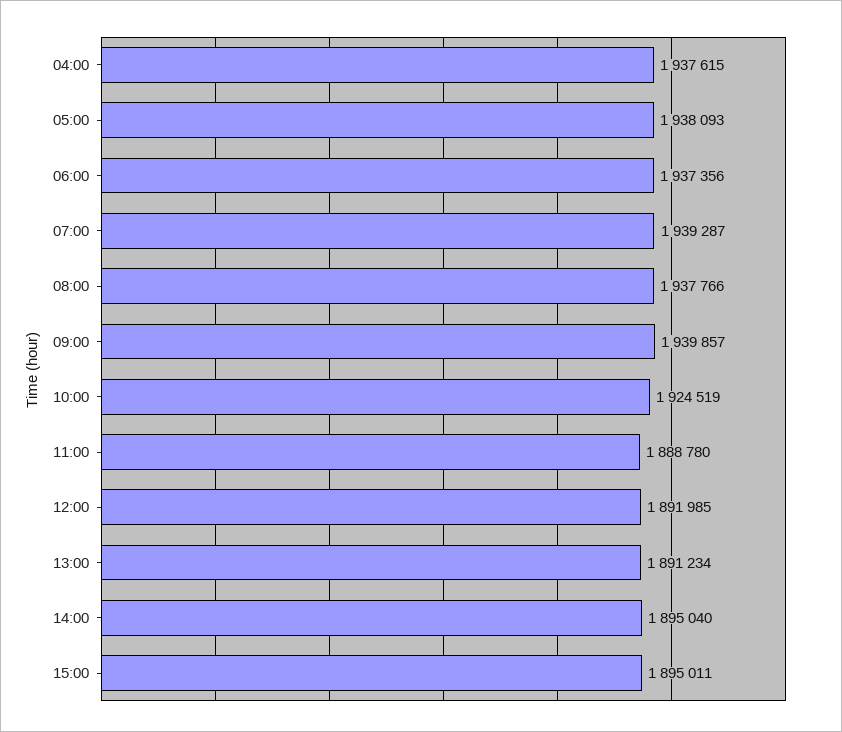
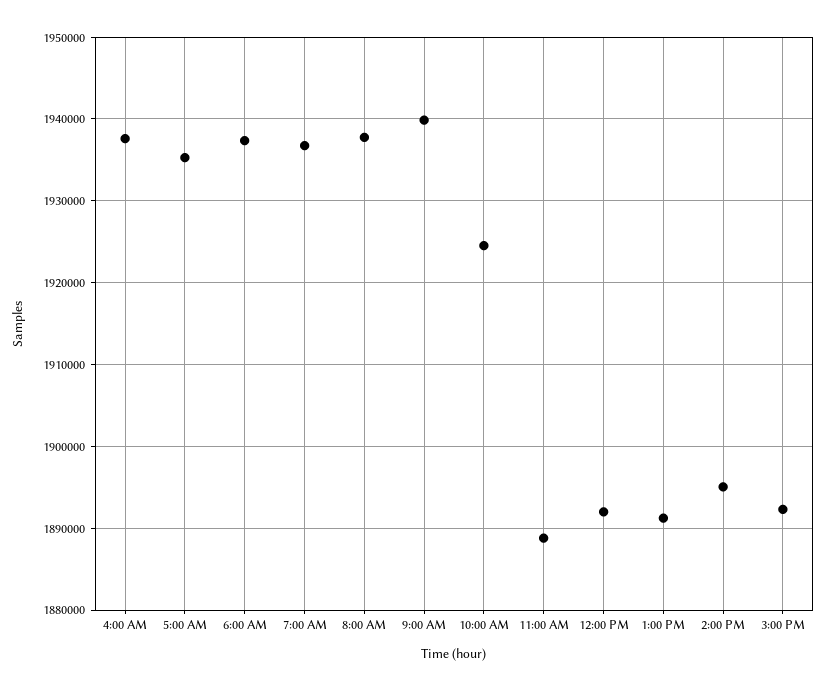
  {
    "04:00": 1937615,
-   "05:00": 1938093,
+   "05:00": 1935000,
    "06:00": 1937356,
-   "07:00": 1939287,
+   "07:00": 1937000,
    "08:00": 1937766,
    "09:00": 1939857,
    "10:00": 1924519,
    "11:00": 1888780,
    "12:00": 1891985,
    "13:00": 1891234,
    "14:00": 1895040,
-   "15:00": 1895011
+   "15:00": 1892000
  }

